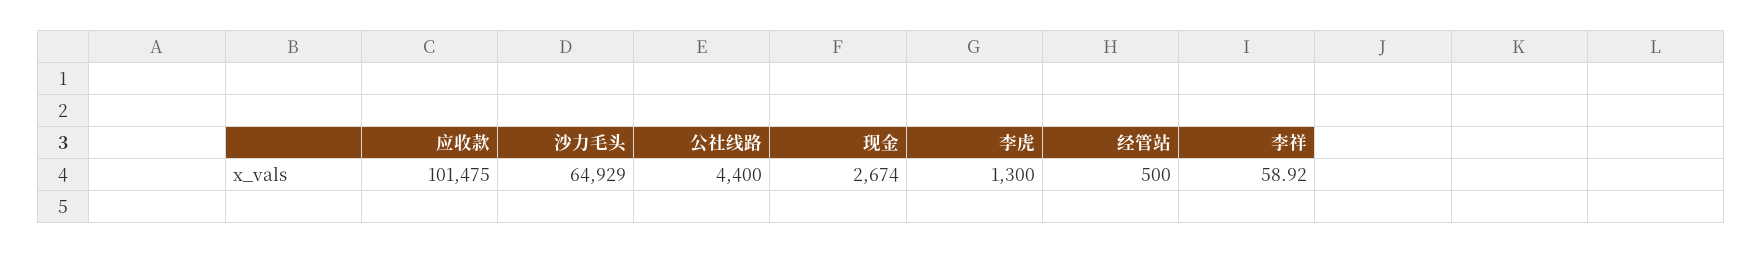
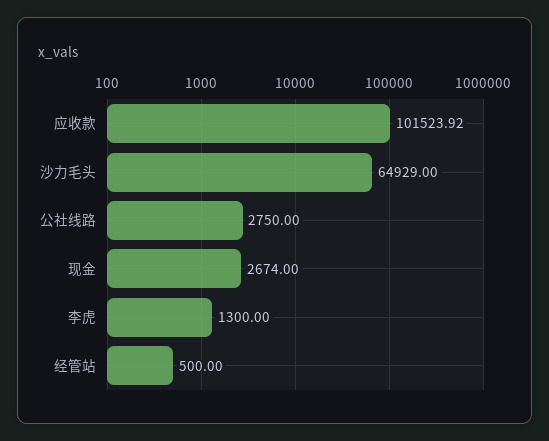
  {
-   "应收款": 101475,
+   "应收款": 101523.92,
    "沙力毛头": 64929,
-   "公社线路": 4400,
+   "公社线路": 2750,
    "现金": 2674,
    "李虎": 1300,
-   "经管站": 500,
+   "经管站": 500
-   "李祥": 58.92
  }

